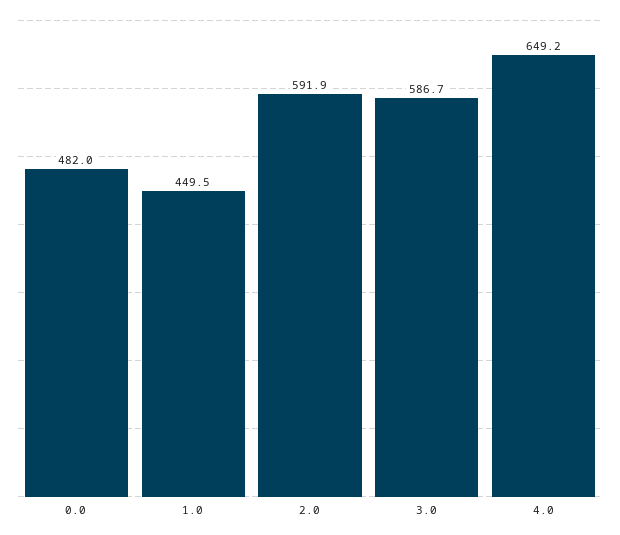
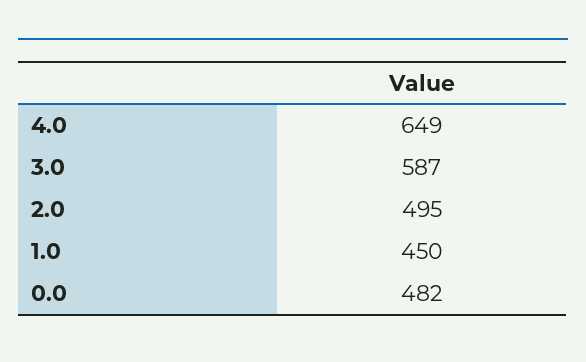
  {
    "0.0": 482,
    "1.0": 449.5,
-   "2.0": 591.9,
+   "2.0": 495,
    "3.0": 586.7,
    "4.0": 649.2
  }

